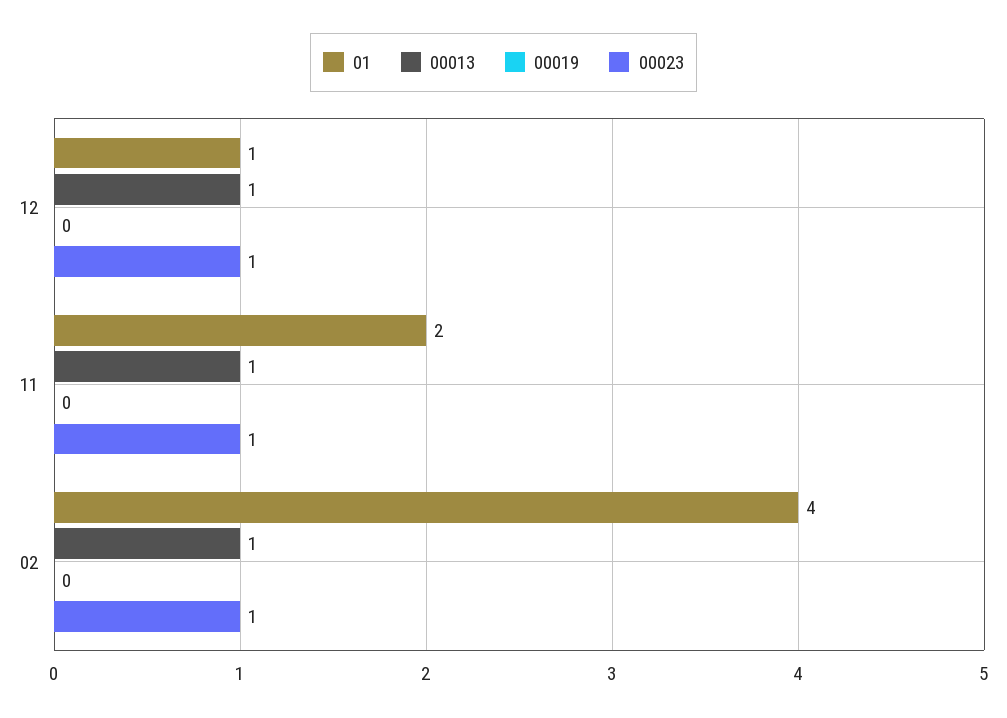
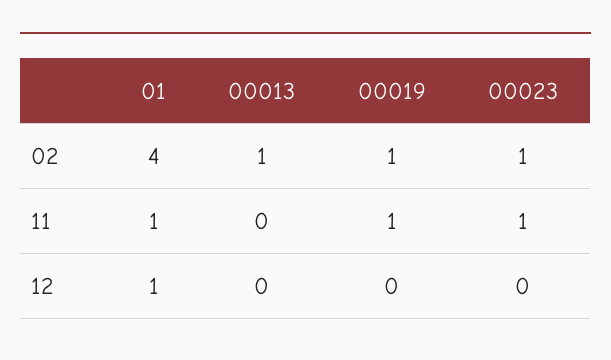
  {
    "01": {
      "12": 1,
-     "11": 2,
+     "11": 1,
      "02": 4
    },
    "00013": {
-     "12": 1,
+     "12": 0,
-     "11": 1,
+     "11": 0,
      "02": 1
    },
    "00019": {
      "12": 0,
-     "11": 0,
+     "11": 1,
-     "02": 0
+     "02": 1
    },
    "00023": {
-     "12": 1,
+     "12": 0,
      "11": 1,
      "02": 1
    }
  }

